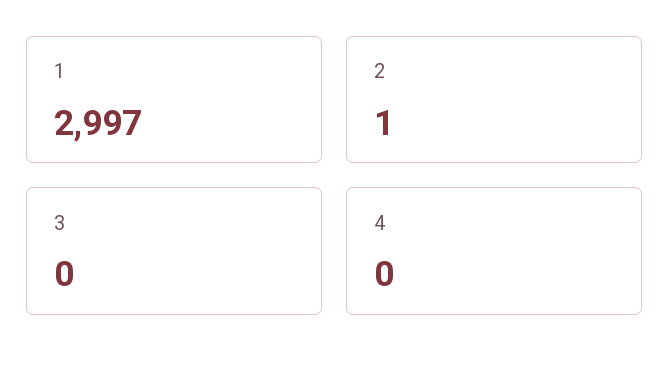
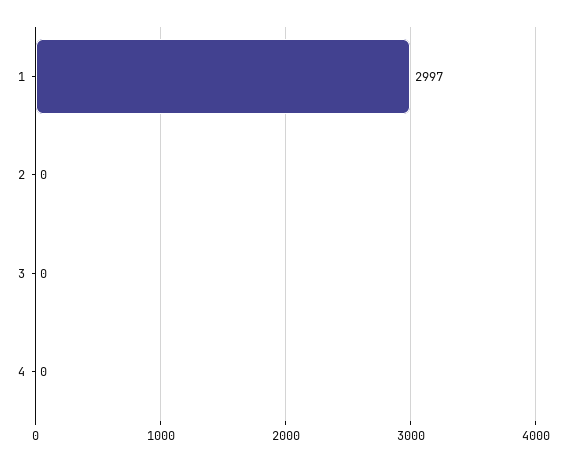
  {
    "1": 2997,
-   "2": 1,
+   "2": 0,
    "3": 0,
    "4": 0
  }

